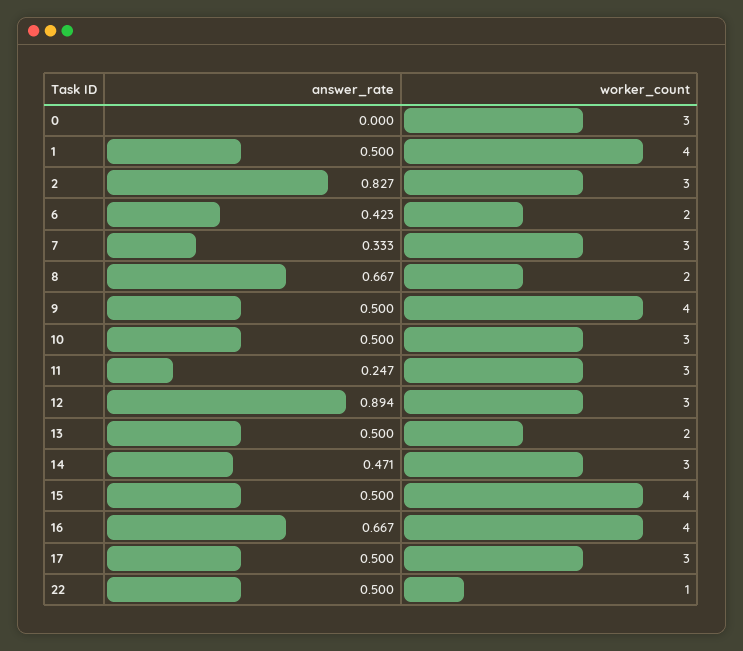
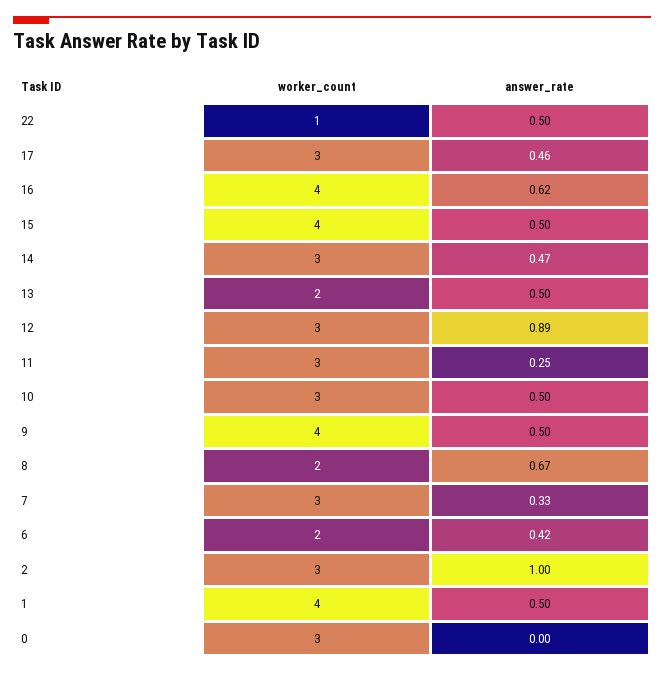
  {
    "answer_rate": {
      "0": 0,
      "1": 0.5,
-     "2": 0.827,
+     "2": 1,
      "6": 0.423,
      "7": 0.333,
      "8": 0.667,
      "9": 0.5,
      "10": 0.5,
      "11": 0.247,
      "12": 0.894,
      "13": 0.5,
      "14": 0.471,
      "15": 0.5,
-     "16": 0.667,
+     "16": 0.62,
-     "17": 0.5,
+     "17": 0.46,
      "22": 0.5
    },
    "worker_count": {
      "0": 3,
      "1": 4,
      "2": 3,
      "6": 2,
      "7": 3,
      "8": 2,
      "9": 4,
      "10": 3,
      "11": 3,
      "12": 3,
      "13": 2,
      "14": 3,
      "15": 4,
      "16": 4,
      "17": 3,
      "22": 1
    }
  }

